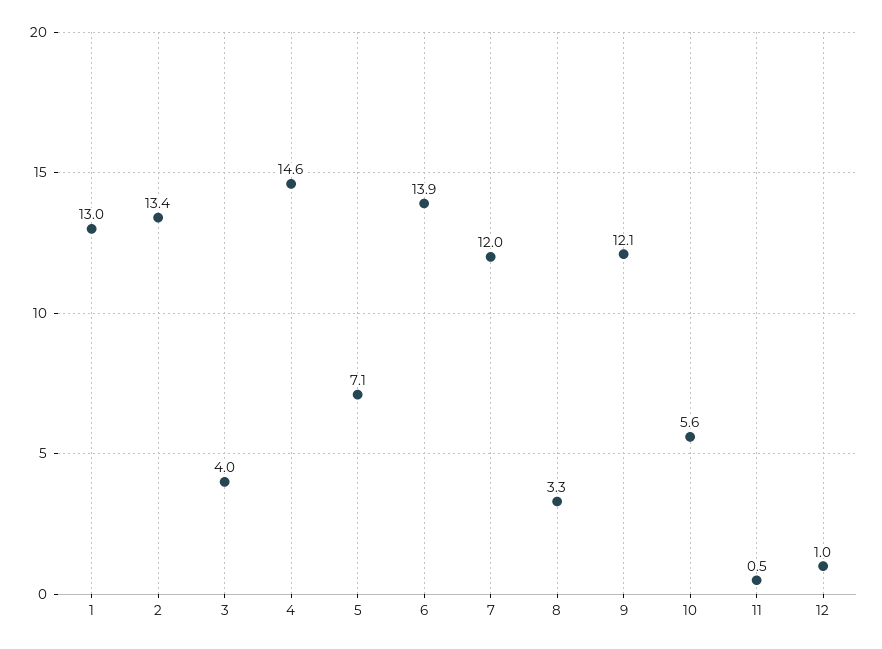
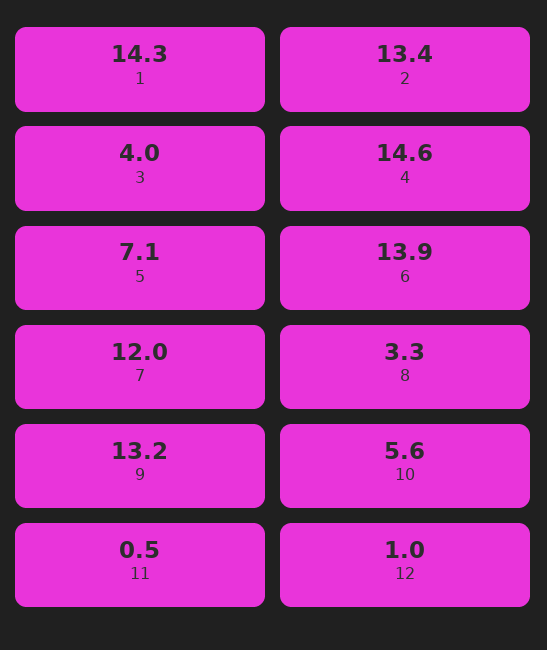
  {
-   "1": 13,
+   "1": 14.3,
    "2": 13.4,
    "3": 4,
    "4": 14.6,
    "5": 7.1,
    "6": 13.9,
    "7": 12,
    "8": 3.3,
-   "9": 12.1,
+   "9": 13.2,
    "10": 5.6,
    "11": 0.5,
    "12": 1
  }

